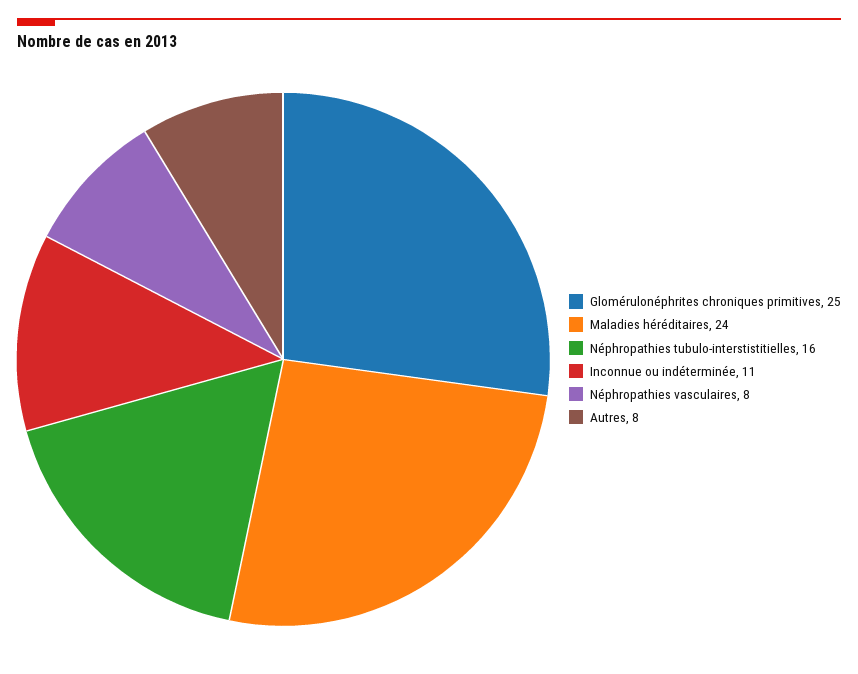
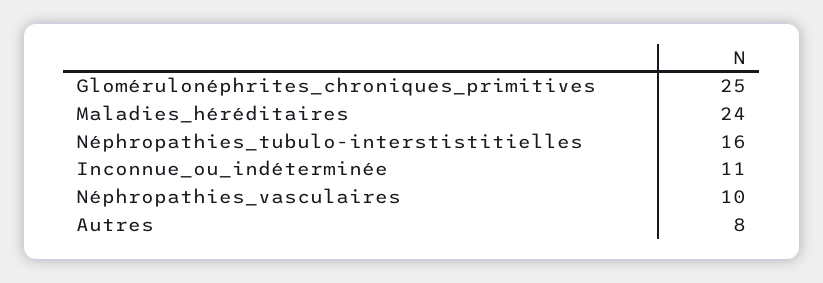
  {
    "Glomérulonéphrites chroniques primitives": 25,
    "Maladies héréditaires": 24,
    "Néphropathies tubulo-interstistitielles": 16,
    "Inconnue ou indéterminée": 11,
-   "Néphropathies vasculaires": 8,
+   "Néphropathies vasculaires": 10,
    "Autres": 8
  }

